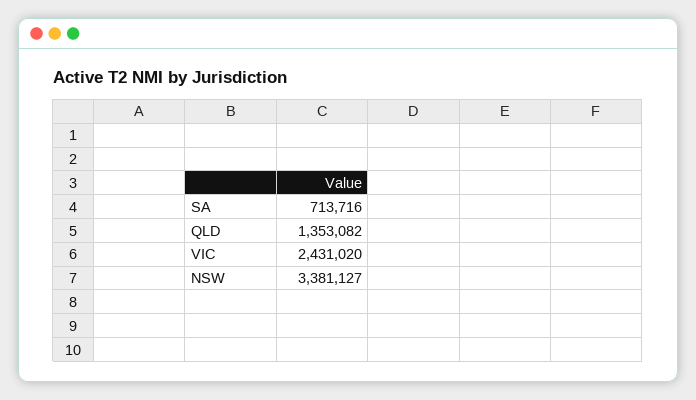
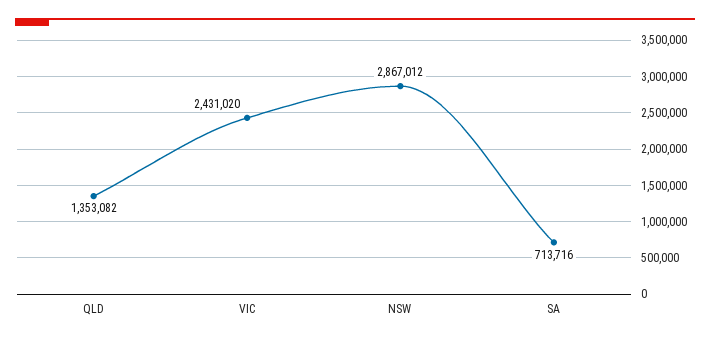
  {
    "SA": 713716,
    "QLD": 1353082,
    "VIC": 2431020,
-   "NSW": 3381127
+   "NSW": 2867012
  }

